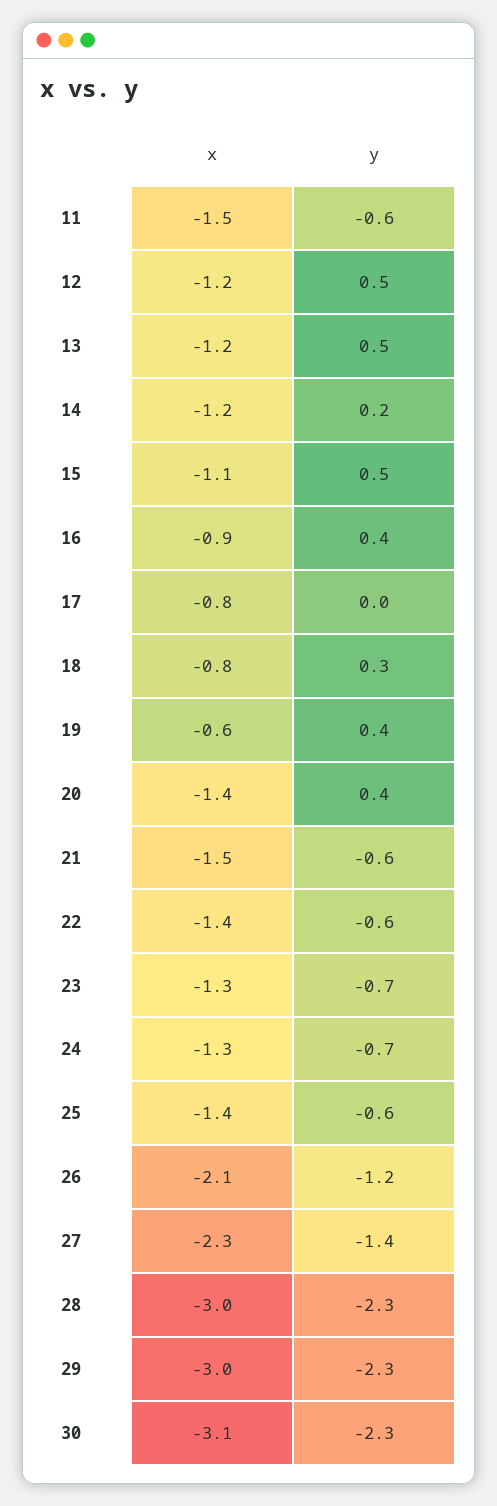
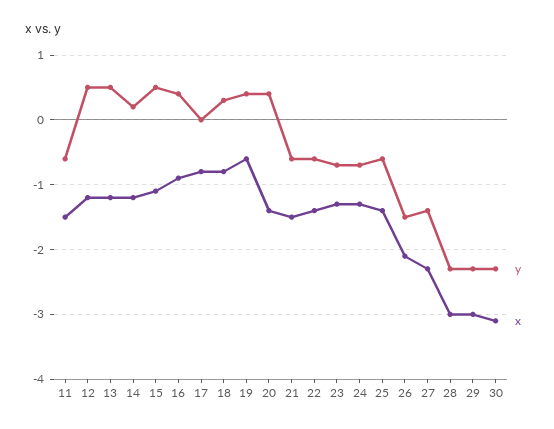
  {
    "x": {
      "11": -1.5,
      "12": -1.2,
      "13": -1.2,
      "14": -1.2,
      "15": -1.1,
      "16": -0.9,
      "17": -0.8,
      "18": -0.8,
      "19": -0.6,
      "20": -1.4,
      "21": -1.5,
      "22": -1.4,
      "23": -1.3,
      "24": -1.3,
      "25": -1.4,
      "26": -2.1,
      "27": -2.3,
      "28": -3,
      "29": -3,
      "30": -3.1
    },
    "y": {
      "11": -0.6,
      "12": 0.5,
      "13": 0.5,
      "14": 0.2,
      "15": 0.5,
      "16": 0.4,
      "17": 0,
      "18": 0.3,
      "19": 0.4,
      "20": 0.4,
      "21": -0.6,
      "22": -0.6,
      "23": -0.7,
      "24": -0.7,
      "25": -0.6,
-     "26": -1.2,
+     "26": -1.5,
      "27": -1.4,
      "28": -2.3,
      "29": -2.3,
      "30": -2.3
    }
  }

